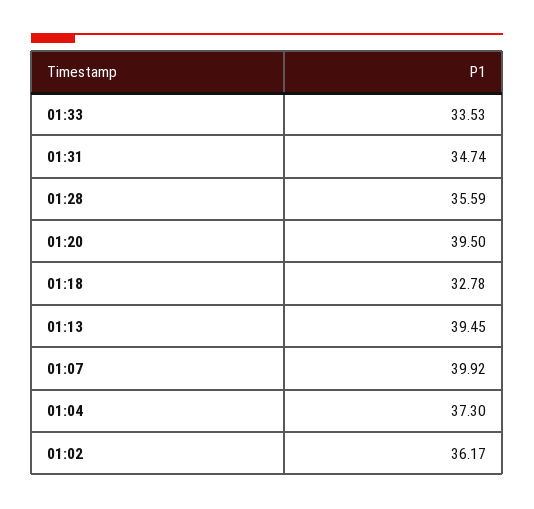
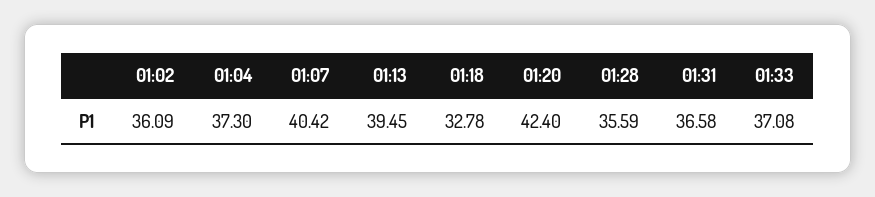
  {
-   "01:33": 33.53,
+   "01:33": 37.08,
-   "01:31": 34.74,
+   "01:31": 36.58,
    "01:28": 35.59,
-   "01:20": 39.5,
+   "01:20": 42.4,
    "01:18": 32.78,
    "01:13": 39.45,
-   "01:07": 39.92,
+   "01:07": 40.42,
    "01:04": 37.3,
-   "01:02": 36.17
+   "01:02": 36.09
  }

